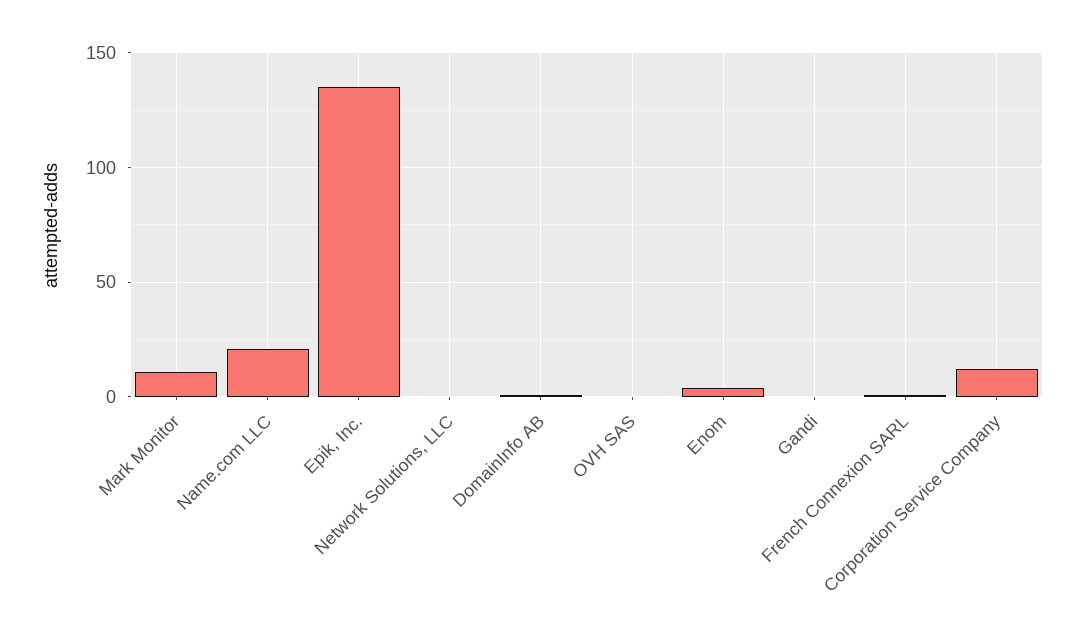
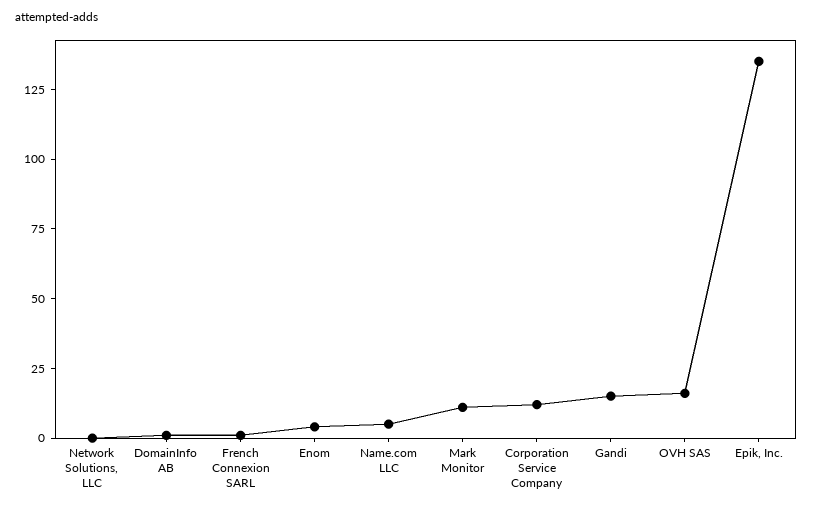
  {
    "Mark Monitor": 10,
-   "Name.com LLC": 20,
+   "Name.com LLC": 5,
    "Epik, Inc.": 135,
    "Network Solutions, LLC": 0,
    "DomainInfo AB": 0,
-   "OVH SAS": 0,
+   "OVH SAS": 15,
    "Enom": 5,
-   "Gandi": 0,
+   "Gandi": 15,
    "French Connexion SARL": 0,
    "Corporation Service Company": 10
  }

